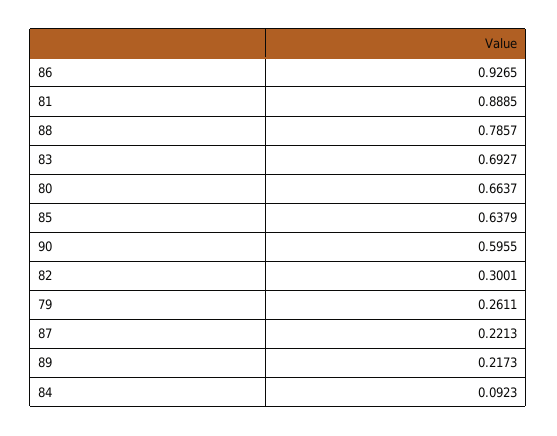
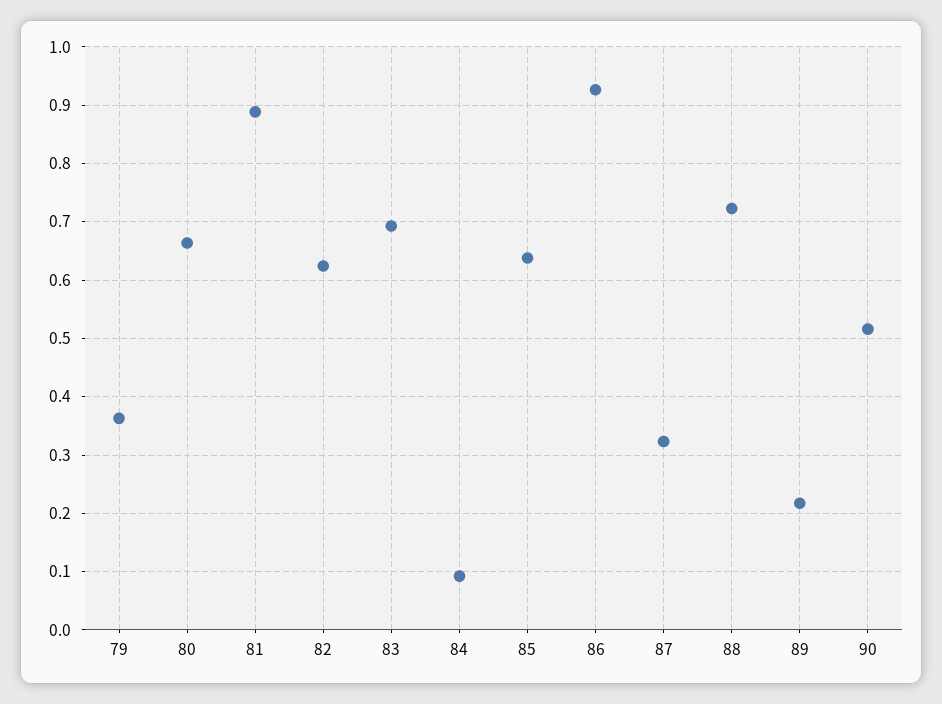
  {
    "86": 0.9265,
    "81": 0.8885,
-   "88": 0.7857,
+   "88": 0.72,
    "83": 0.6927,
    "80": 0.6637,
    "85": 0.6379,
-   "90": 0.5955,
+   "90": 0.52,
-   "82": 0.3001,
+   "82": 0.62,
-   "79": 0.2611,
+   "79": 0.36,
-   "87": 0.2213,
+   "87": 0.32,
    "89": 0.2173,
    "84": 0.0923
  }

